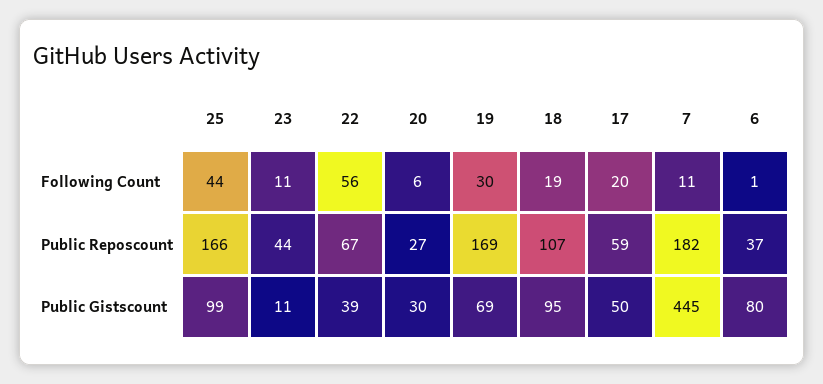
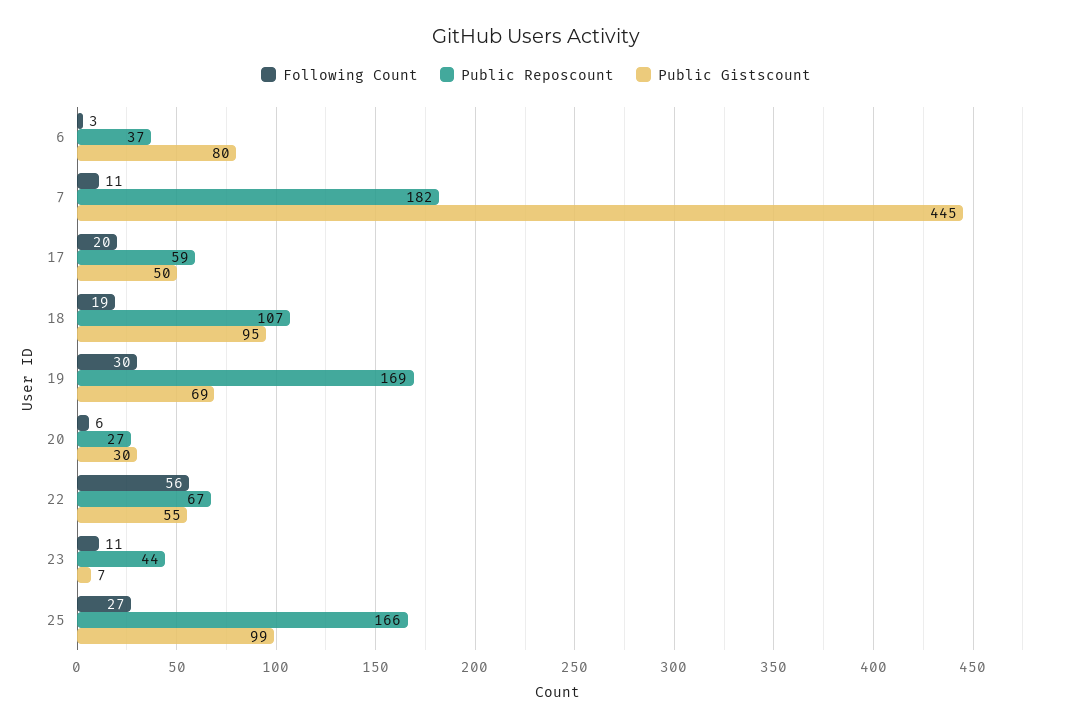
  {
    "Following Count": {
-     "25": 44,
+     "25": 27,
      "23": 11,
      "22": 56,
      "20": 6,
      "19": 30,
      "18": 19,
      "17": 20,
      "7": 11,
-     "6": 1
+     "6": 3
    },
    "Public Reposcount": {
      "25": 166,
      "23": 44,
      "22": 67,
      "20": 27,
      "19": 169,
      "18": 107,
      "17": 59,
      "7": 182,
      "6": 37
    },
    "Public Gistscount": {
      "25": 99,
-     "23": 11,
+     "23": 7,
-     "22": 39,
+     "22": 55,
      "20": 30,
      "19": 69,
      "18": 95,
      "17": 50,
      "7": 445,
      "6": 80
    }
  }

